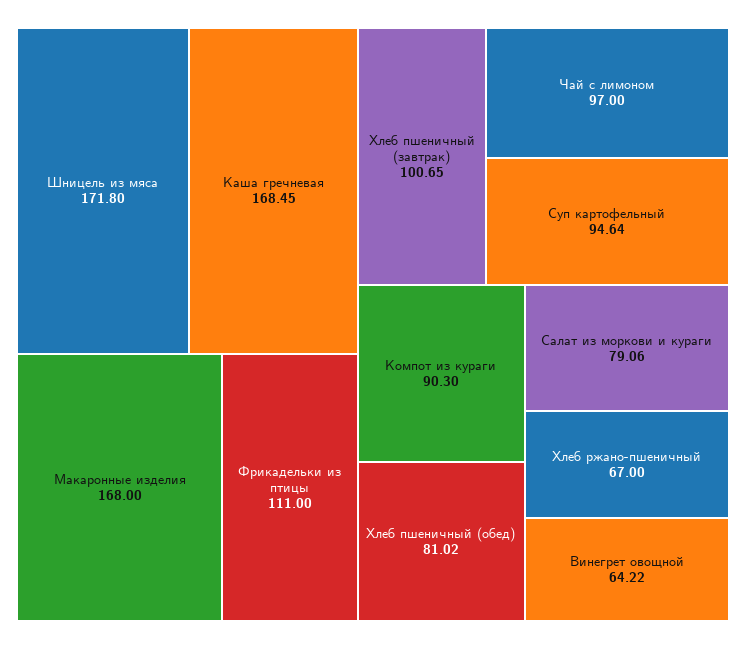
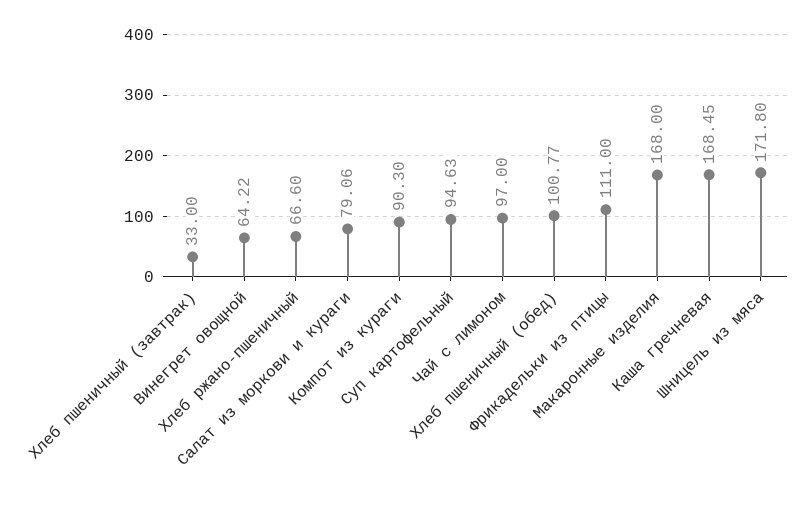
  {
    "Шницель из мяса": 171.8,
    "Каша гречневая": 168.45,
    "Макаронные изделия": 168,
    "Фрикадельки из птицы": 111,
-   "Хлеб пшеничный (завтрак)": 100.65,
+   "Хлеб пшеничный (завтрак)": 33,
    "Чай с лимоном": 97,
-   "Суп картофельный": 94.64,
+   "Суп картофельный": 94.63,
    "Компот из кураги": 90.3,
-   "Хлеб пшеничный (обед)": 81.02,
+   "Хлеб пшеничный (обед)": 100.77,
    "Салат из моркови и кураги": 79.06,
-   "Хлеб ржано-пшеничный": 67,
+   "Хлеб ржано-пшеничный": 66.6,
    "Винегрет овощной": 64.22
  }

